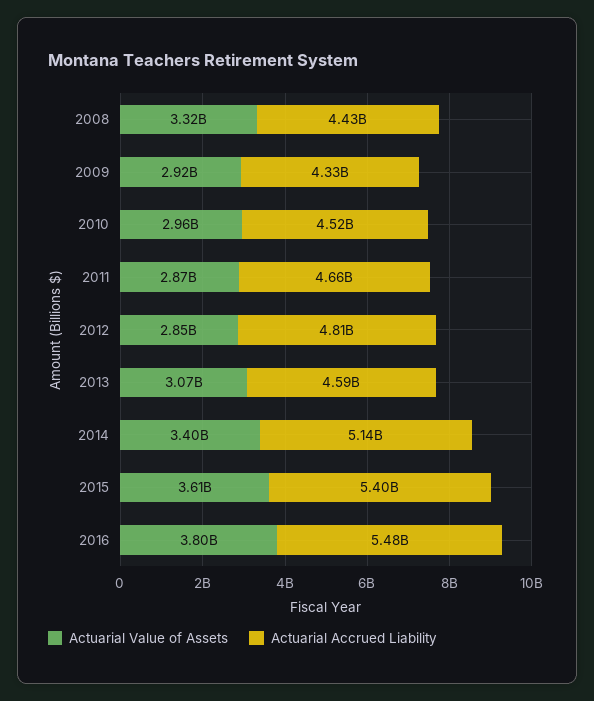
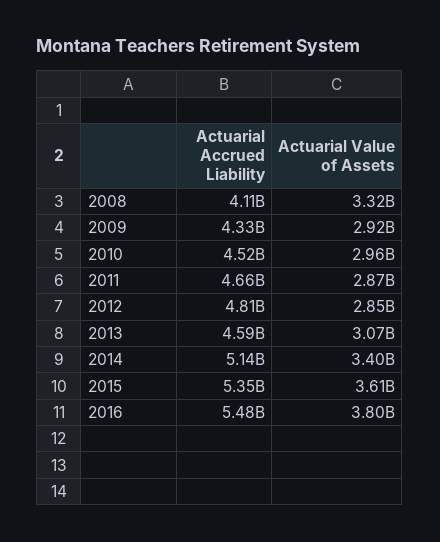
  {
    "Actuarial Value of Assets": {
      "2008": 3320000000,
      "2009": 2920000000,
      "2010": 2960000000,
      "2011": 2870000000,
      "2012": 2850000000,
      "2013": 3070000000,
      "2014": 3400000000,
      "2015": 3610000000,
      "2016": 3800000000
    },
    "Actuarial Accrued Liability": {
-     "2008": 4430000000,
+     "2008": 4110000000,
      "2009": 4330000000,
      "2010": 4520000000,
      "2011": 4660000000,
      "2012": 4810000000,
      "2013": 4590000000,
      "2014": 5140000000,
-     "2015": 5400000000,
+     "2015": 5350000000,
      "2016": 5480000000
    }
  }

